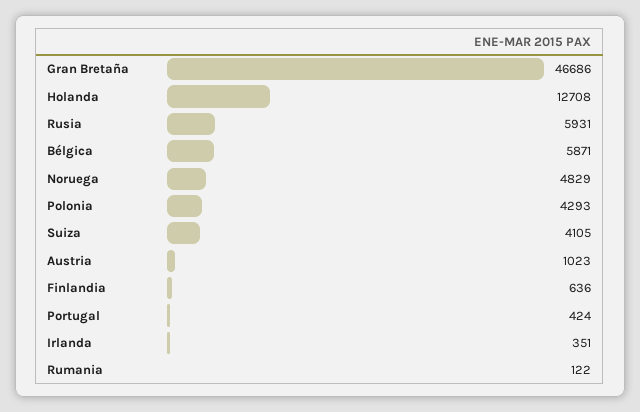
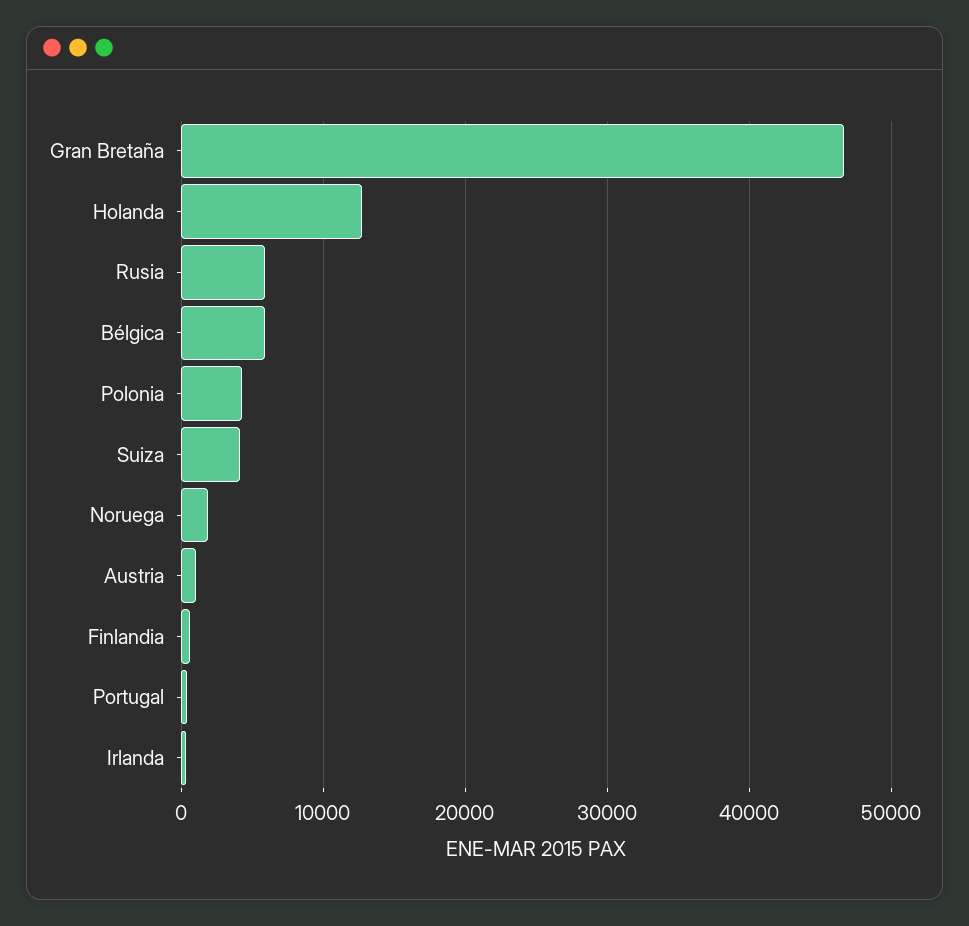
  {
    "Gran Bretaña": 46686,
    "Holanda": 12708,
    "Rusia": 5931,
    "Bélgica": 5871,
-   "Noruega": 4829,
+   "Noruega": 2000,
    "Polonia": 4293,
    "Suiza": 4105,
    "Austria": 1023,
    "Finlandia": 636,
    "Portugal": 424,
-   "Irlanda": 351,
+   "Irlanda": 351
-   "Rumania": 122
  }

